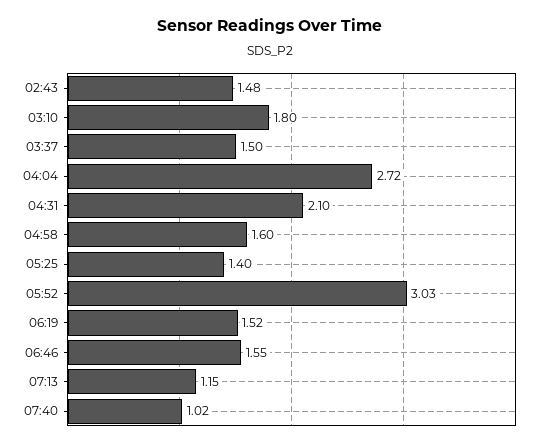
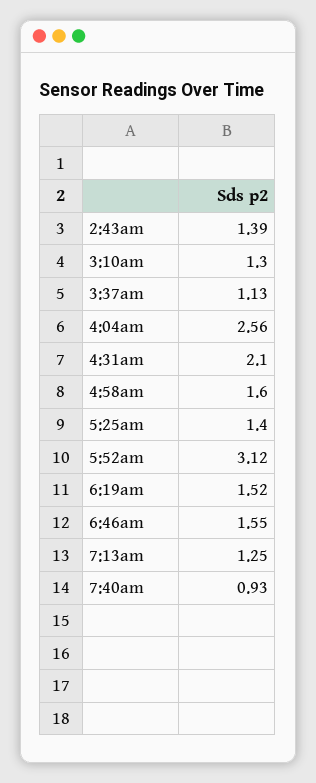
  {
-   "02:43": 1.48,
+   "02:43": 1.39,
-   "03:10": 1.8,
+   "03:10": 1.3,
-   "03:37": 1.5,
+   "03:37": 1.13,
-   "04:04": 2.72,
+   "04:04": 2.56,
    "04:31": 2.1,
    "04:58": 1.6,
    "05:25": 1.4,
-   "05:52": 3.03,
+   "05:52": 3.12,
    "06:19": 1.52,
    "06:46": 1.55,
-   "07:13": 1.15,
+   "07:13": 1.25,
-   "07:40": 1.02
+   "07:40": 0.93
  }

